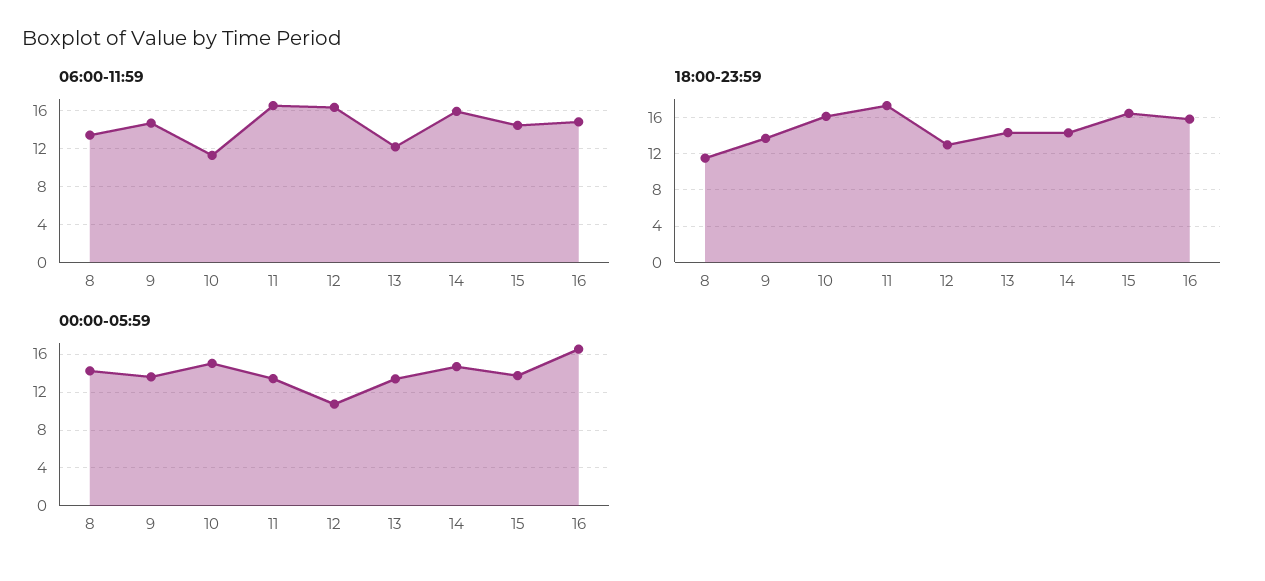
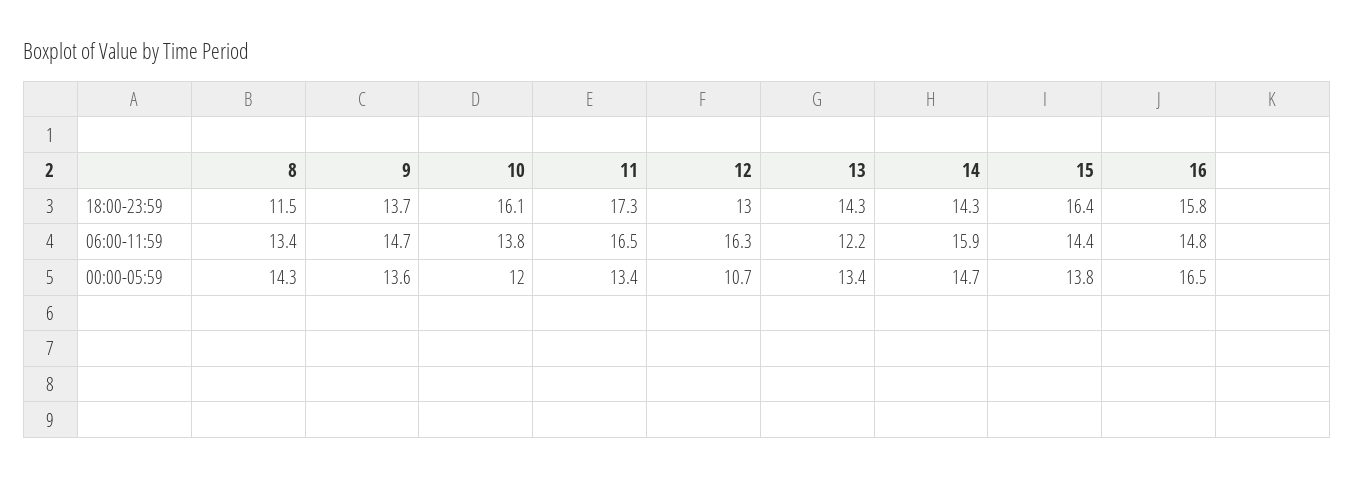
  {
    "06:00-11:59": {
      "8": 13.4,
      "9": 14.7,
-     "10": 11,
+     "10": 13.8,
      "11": 16.5,
      "12": 16.3,
      "13": 12.2,
      "14": 15.9,
      "15": 14.4,
      "16": 14.8
    },
    "18:00-23:59": {
      "8": 11.5,
      "9": 13.7,
      "10": 16.1,
      "11": 17.3,
      "12": 13,
      "13": 14.3,
      "14": 14.3,
      "15": 16.4,
      "16": 15.8
    },
    "00:00-05:59": {
      "8": 14.3,
      "9": 13.6,
-     "10": 15,
+     "10": 12,
      "11": 13.4,
      "12": 10.7,
      "13": 13.4,
      "14": 14.7,
      "15": 13.8,
      "16": 16.5
    }
  }

